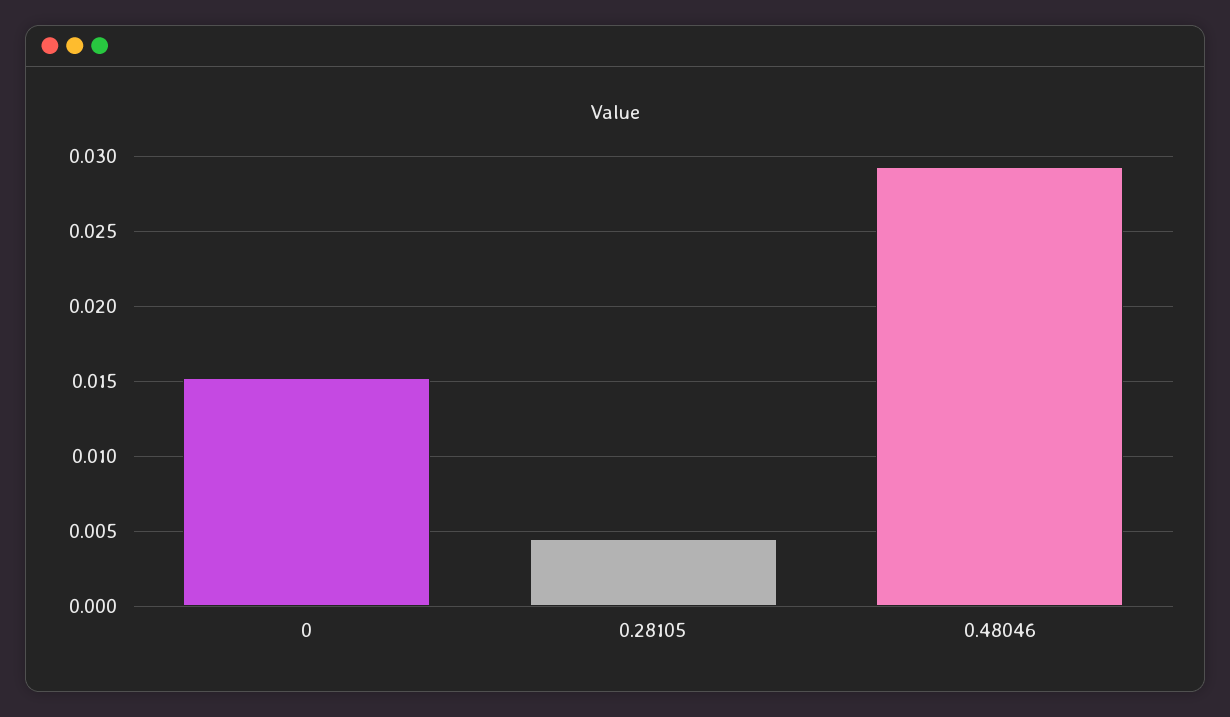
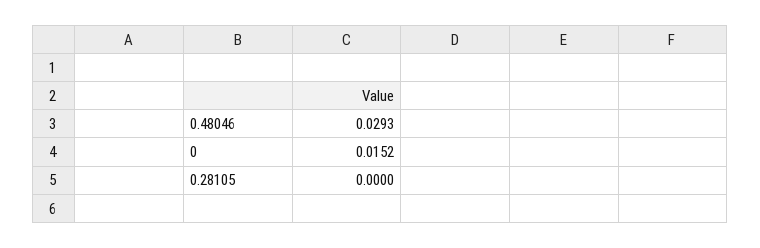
  {
    "0": 0.0152,
-   "0.28105": 0.0045,
+   "0.28105": 0,
    "0.48046": 0.0293
  }

